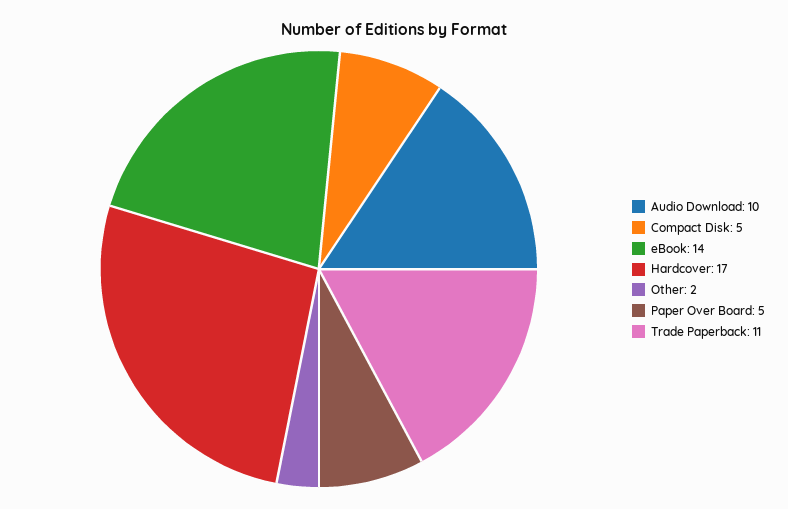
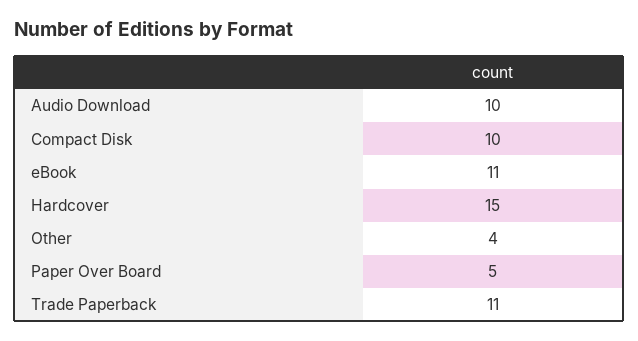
  {
    "Audio Download": 10,
-   "Compact Disk": 5,
+   "Compact Disk": 10,
-   "eBook": 14,
+   "eBook": 11,
-   "Hardcover": 17,
+   "Hardcover": 15,
-   "Other": 2,
+   "Other": 4,
    "Paper Over Board": 5,
    "Trade Paperback": 11
  }

